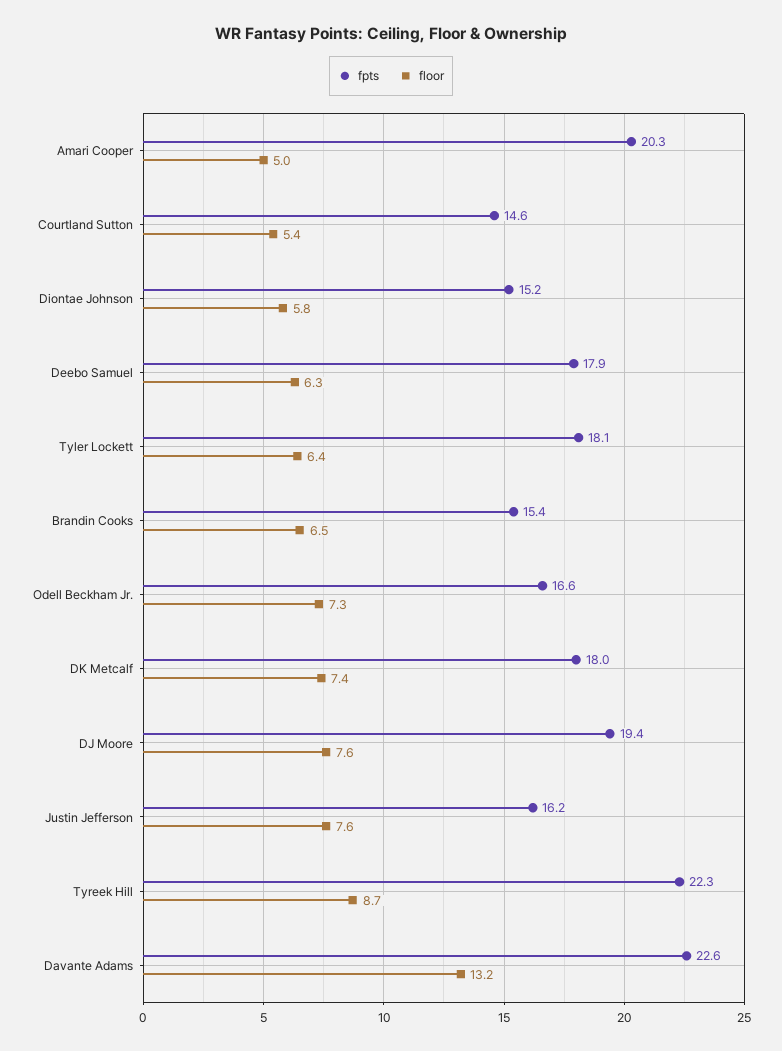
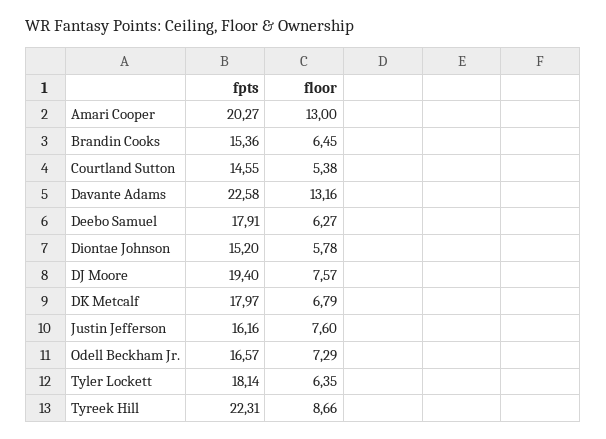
  {
    "fpts": {
      "Amari Cooper": 20.27,
      "Courtland Sutton": 14.55,
      "Diontae Johnson": 15.2,
      "Deebo Samuel": 17.91,
      "Tyler Lockett": 18.14,
      "Brandin Cooks": 15.36,
      "Odell Beckham Jr.": 16.57,
      "DK Metcalf": 17.97,
      "DJ Moore": 19.4,
      "Justin Jefferson": 16.16,
      "Tyreek Hill": 22.31,
      "Davante Adams": 22.58
    },
    "floor": {
-     "Amari Cooper": 5,
+     "Amari Cooper": 13,
      "Courtland Sutton": 5.38,
      "Diontae Johnson": 5.78,
      "Deebo Samuel": 6.27,
      "Tyler Lockett": 6.35,
      "Brandin Cooks": 6.45,
      "Odell Beckham Jr.": 7.29,
-     "DK Metcalf": 7.4,
+     "DK Metcalf": 6.79,
      "DJ Moore": 7.57,
      "Justin Jefferson": 7.6,
      "Tyreek Hill": 8.66,
      "Davante Adams": 13.16
    }
  }

